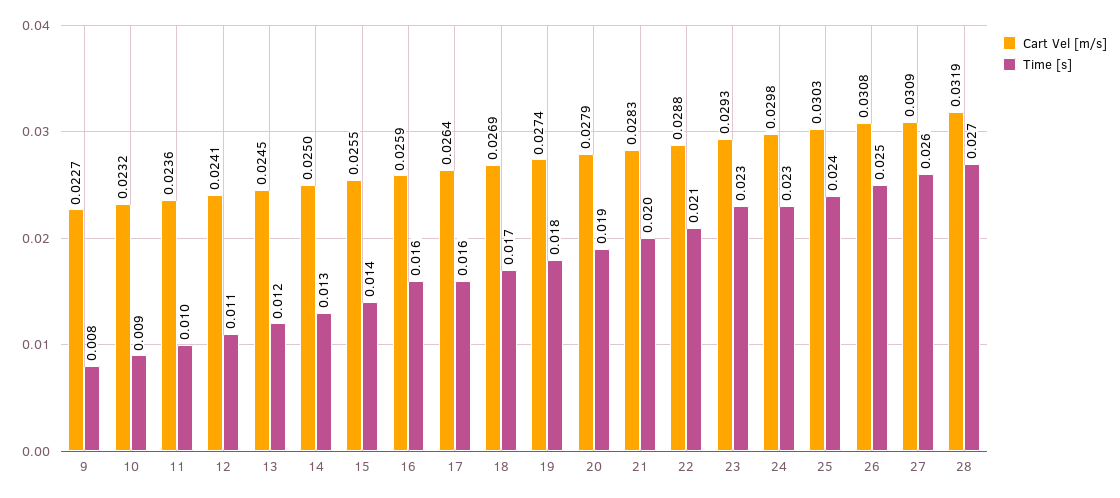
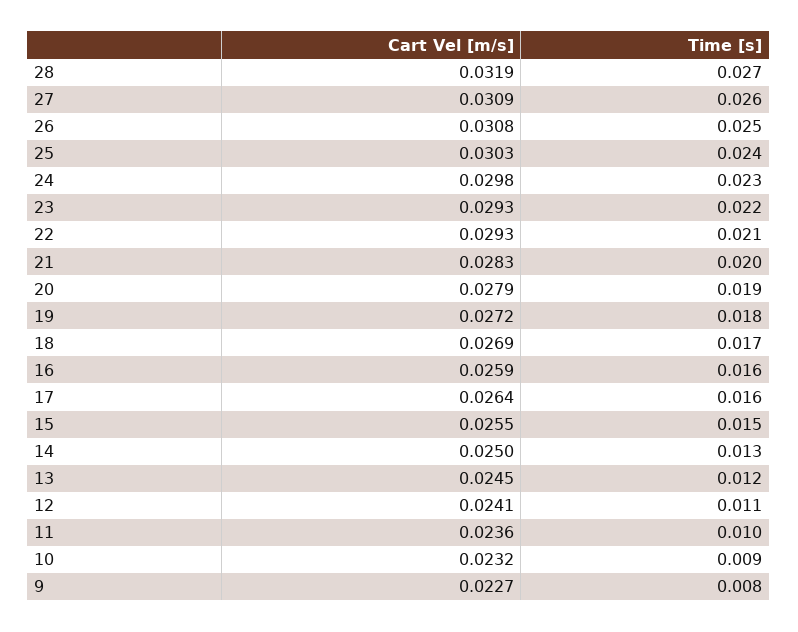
  {
    "Cart Vel [m/s]": {
      "9": 0.0227,
      "10": 0.0232,
      "11": 0.0236,
      "12": 0.0241,
      "13": 0.0245,
      "14": 0.025,
      "15": 0.0255,
      "16": 0.0259,
      "17": 0.0264,
      "18": 0.0269,
-     "19": 0.0274,
+     "19": 0.0272,
      "20": 0.0279,
      "21": 0.0283,
-     "22": 0.0288,
+     "22": 0.0293,
      "23": 0.0293,
      "24": 0.0298,
      "25": 0.0303,
      "26": 0.0308,
      "27": 0.0309,
      "28": 0.0319
    },
    "Time [s]": {
      "9": 0.008,
      "10": 0.009,
      "11": 0.01,
      "12": 0.011,
      "13": 0.012,
      "14": 0.013,
-     "15": 0.014,
+     "15": 0.015,
      "16": 0.016,
      "17": 0.016,
      "18": 0.017,
      "19": 0.018,
      "20": 0.019,
      "21": 0.02,
      "22": 0.021,
-     "23": 0.023,
+     "23": 0.022,
      "24": 0.023,
      "25": 0.024,
      "26": 0.025,
      "27": 0.026,
      "28": 0.027
    }
  }

